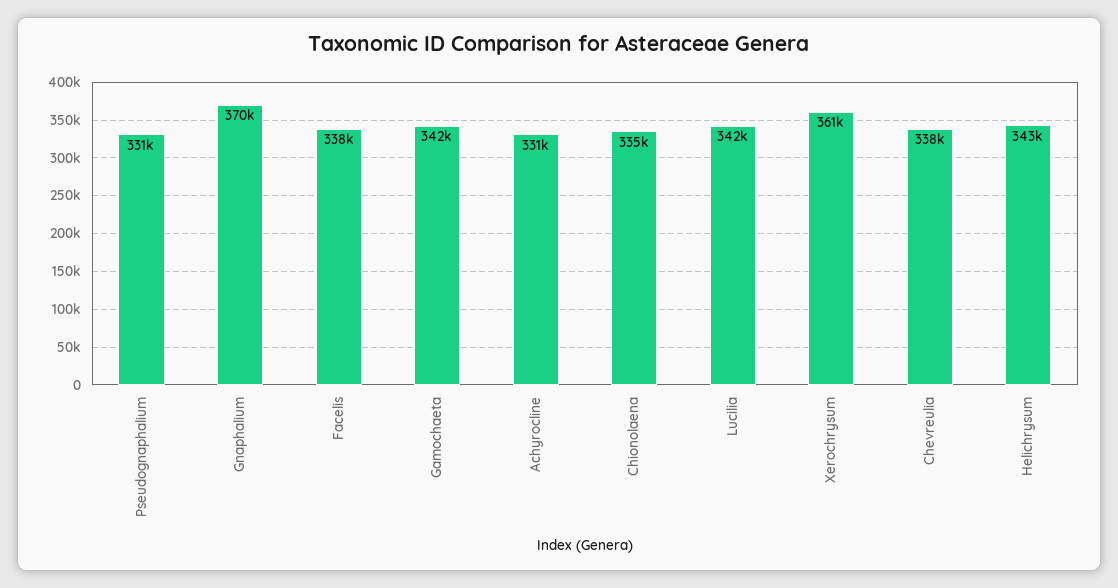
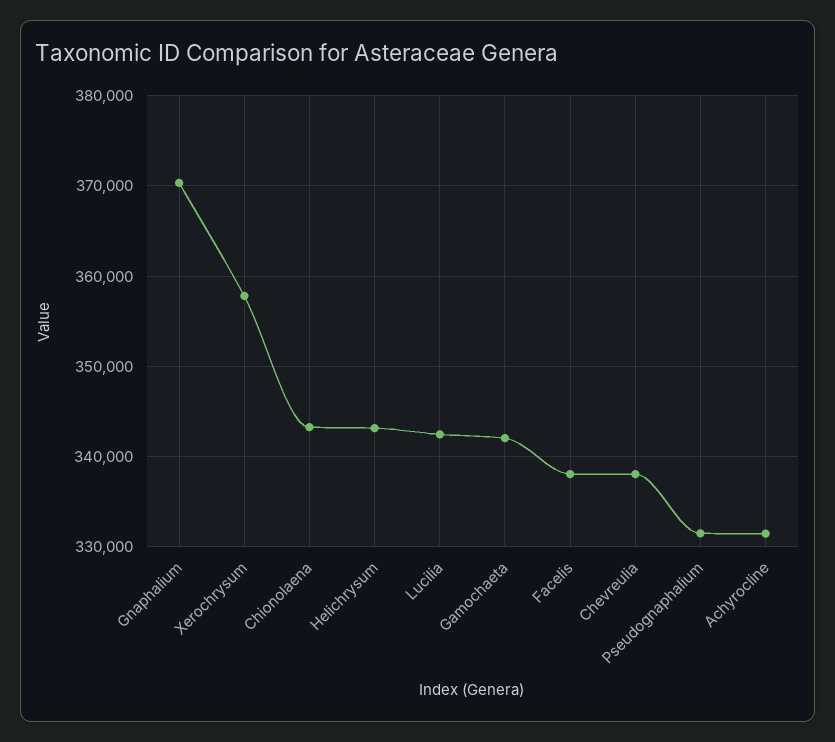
  {
    "Pseudognaphalium": 331000,
    "Gnaphalium": 370000,
    "Facelis": 338000,
    "Gamochaeta": 342000,
    "Achyrocline": 331000,
-   "Chionolaena": 335000,
+   "Chionolaena": 343000,
    "Lucilia": 342000,
-   "Xerochrysum": 361000,
+   "Xerochrysum": 358000,
    "Chevreulia": 338000,
    "Helichrysum": 343000
  }

